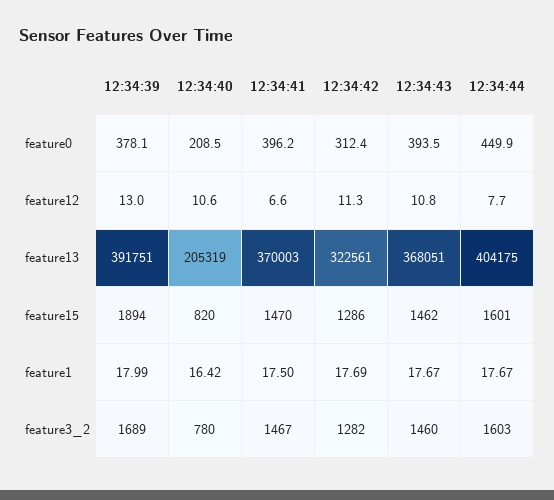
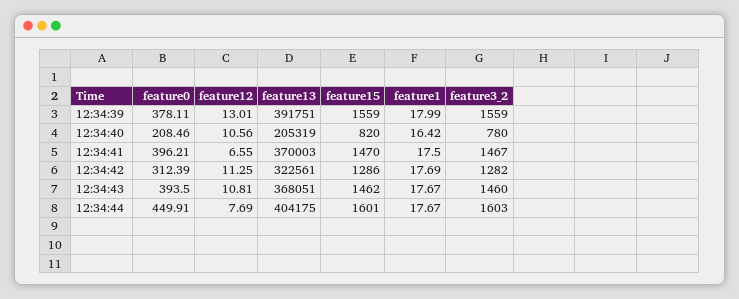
  {
    "12:34:39": {
      "feature0": 378.11,
      "feature12": 13.01,
      "feature13": 391751,
-     "feature15": 1894,
+     "feature15": 1559,
      "feature1": 17.99,
-     "feature3_2": 1689
+     "feature3_2": 1559
    },
    "12:34:40": {
      "feature0": 208.46,
      "feature12": 10.56,
      "feature13": 205319,
      "feature15": 820,
      "feature1": 16.42,
      "feature3_2": 780
    },
    "12:34:41": {
      "feature0": 396.21,
      "feature12": 6.55,
      "feature13": 370003,
      "feature15": 1470,
      "feature1": 17.5,
      "feature3_2": 1467
    },
    "12:34:42": {
      "feature0": 312.39,
      "feature12": 11.25,
      "feature13": 322561,
      "feature15": 1286,
      "feature1": 17.69,
      "feature3_2": 1282
    },
    "12:34:43": {
      "feature0": 393.5,
      "feature12": 10.81,
      "feature13": 368051,
      "feature15": 1462,
      "feature1": 17.67,
      "feature3_2": 1460
    },
    "12:34:44": {
      "feature0": 449.91,
      "feature12": 7.69,
      "feature13": 404175,
      "feature15": 1601,
      "feature1": 17.67,
      "feature3_2": 1603
    }
  }

